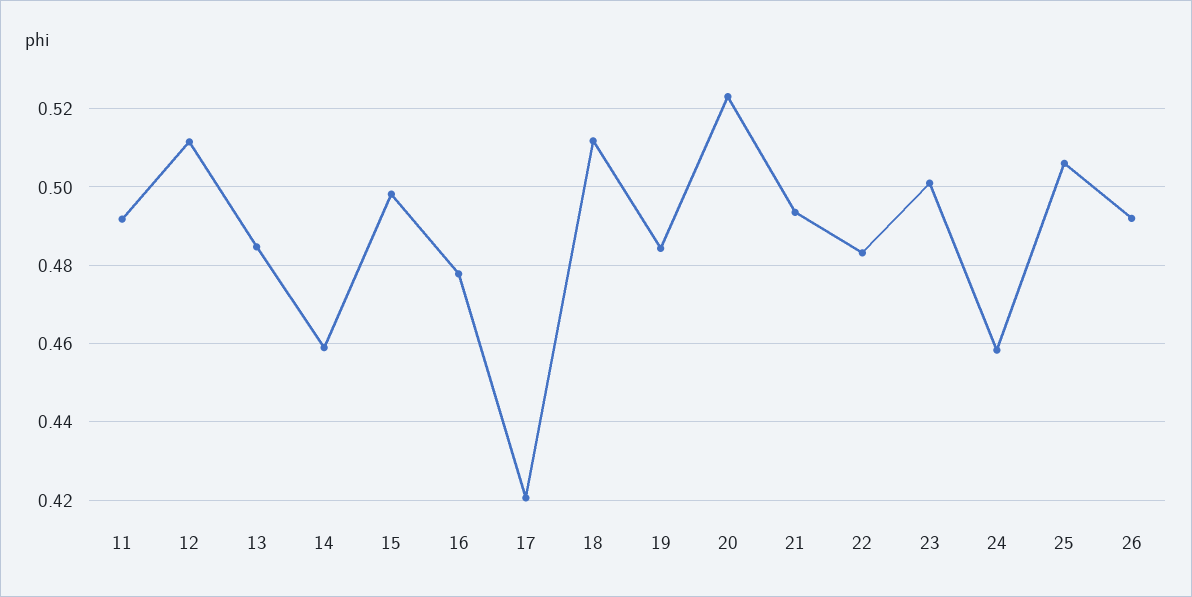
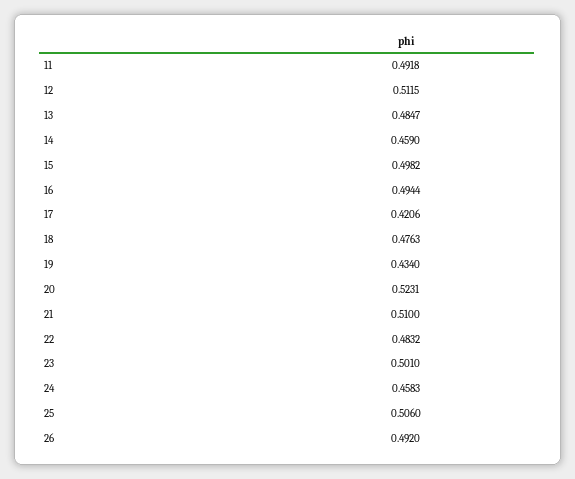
  {
    "11": 0.4918,
    "12": 0.5115,
    "13": 0.4847,
    "14": 0.459,
    "15": 0.4982,
-   "16": 0.478,
+   "16": 0.4944,
    "17": 0.4206,
-   "18": 0.512,
+   "18": 0.4763,
-   "19": 0.484,
+   "19": 0.434,
    "20": 0.5231,
-   "21": 0.494,
+   "21": 0.51,
    "22": 0.4832,
    "23": 0.501,
    "24": 0.4583,
    "25": 0.506,
    "26": 0.492
  }

